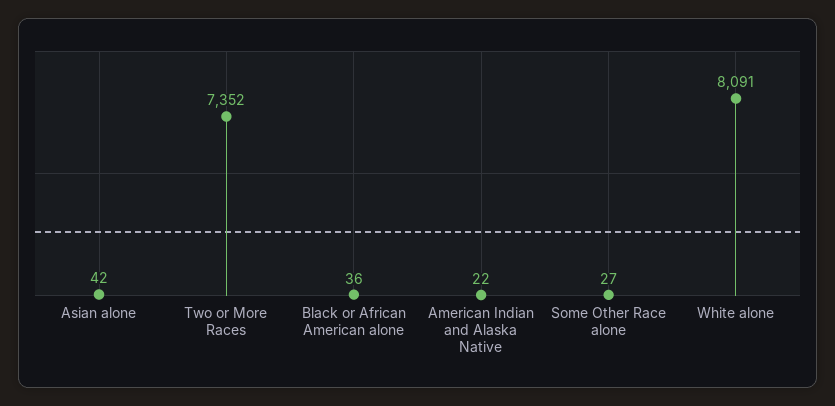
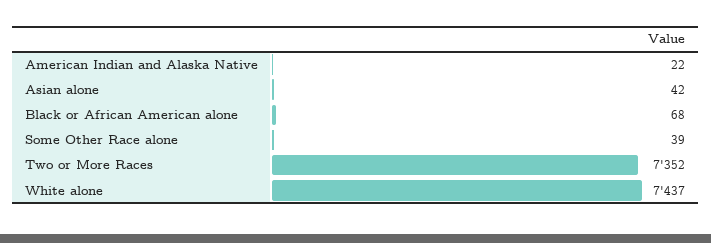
  {
    "Asian alone": 42,
    "Two or More Races": 7352,
-   "Black or African American alone": 36,
+   "Black or African American alone": 68,
    "American Indian and Alaska Native": 22,
-   "Some Other Race alone": 27,
+   "Some Other Race alone": 39,
-   "White alone": 8091
+   "White alone": 7437
  }

